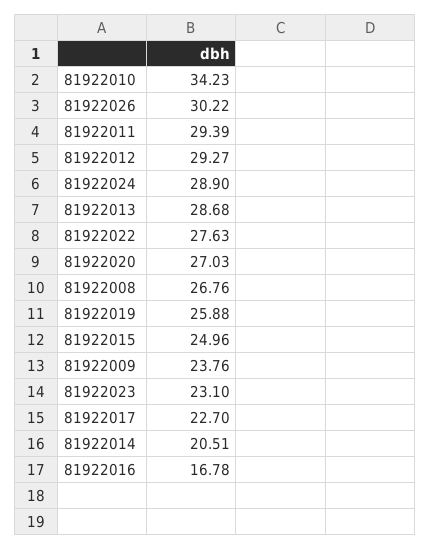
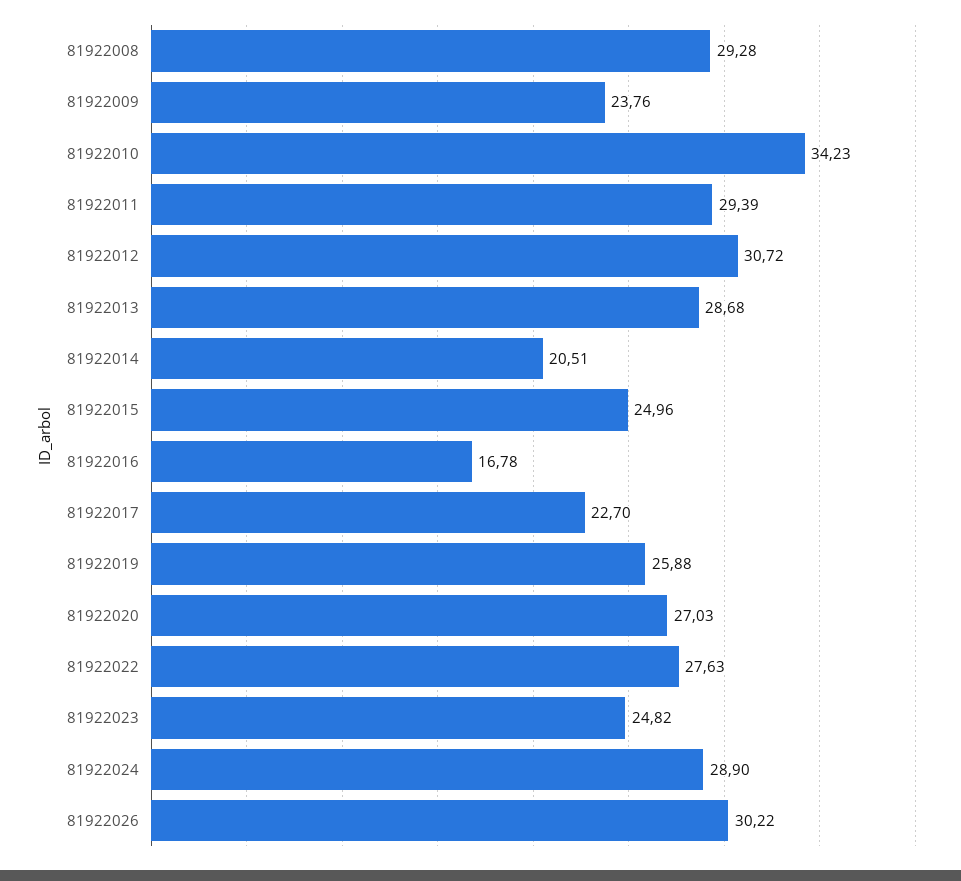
  {
    "81922010": 34.23,
    "81922026": 30.22,
    "81922011": 29.39,
-   "81922012": 29.27,
+   "81922012": 30.72,
    "81922024": 28.9,
    "81922013": 28.68,
    "81922022": 27.63,
    "81922020": 27.03,
-   "81922008": 26.76,
+   "81922008": 29.28,
    "81922019": 25.88,
    "81922015": 24.96,
    "81922009": 23.76,
-   "81922023": 23.1,
+   "81922023": 24.82,
    "81922017": 22.7,
    "81922014": 20.51,
    "81922016": 16.78
  }

